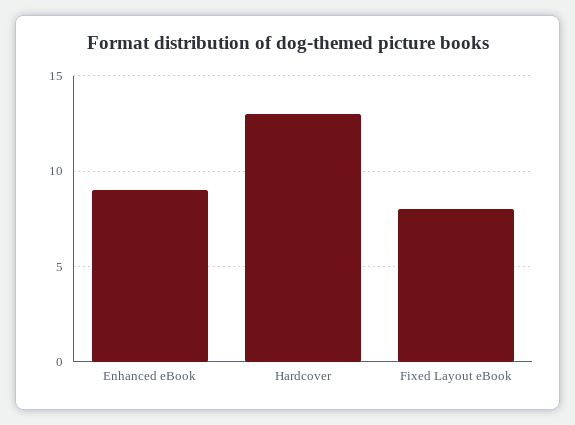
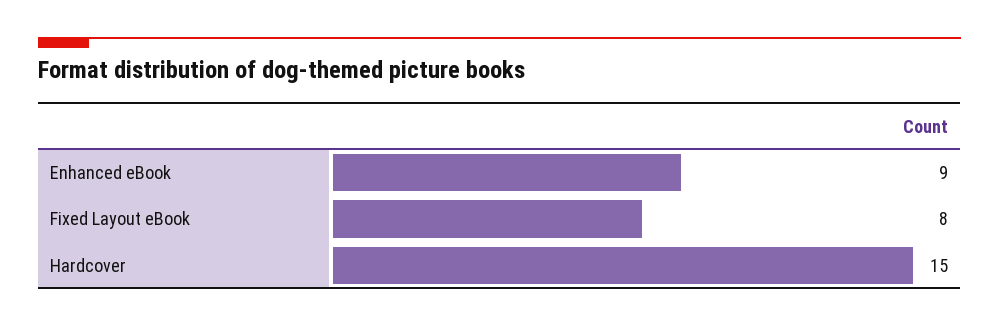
  {
    "Enhanced eBook": 9,
-   "Hardcover": 13,
+   "Hardcover": 15,
    "Fixed Layout eBook": 8
  }

